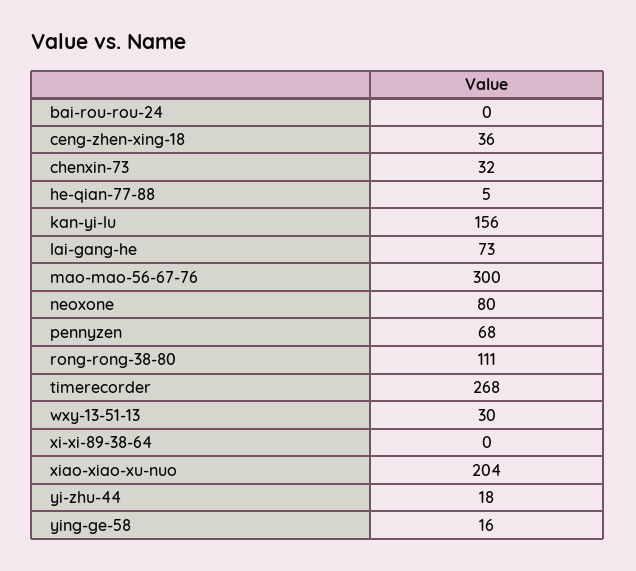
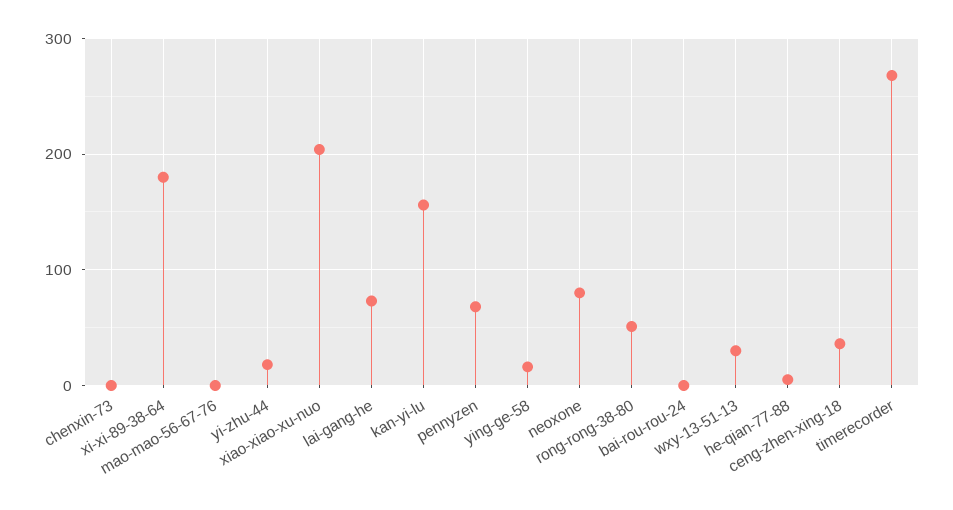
  {
    "bai-rou-rou-24": 0,
    "ceng-zhen-xing-18": 36,
-   "chenxin-73": 32,
+   "chenxin-73": 0,
    "he-qian-77-88": 5,
    "kan-yi-lu": 156,
    "lai-gang-he": 73,
-   "mao-mao-56-67-76": 300,
+   "mao-mao-56-67-76": 0,
    "neoxone": 80,
    "pennyzen": 68,
-   "rong-rong-38-80": 111,
+   "rong-rong-38-80": 50,
    "timerecorder": 268,
    "wxy-13-51-13": 30,
-   "xi-xi-89-38-64": 0,
+   "xi-xi-89-38-64": 180,
    "xiao-xiao-xu-nuo": 204,
    "yi-zhu-44": 18,
    "ying-ge-58": 16
  }

